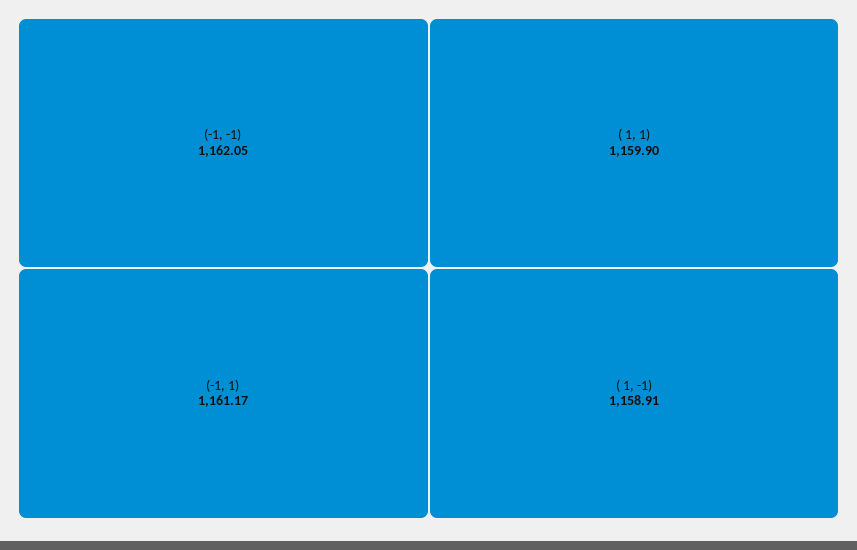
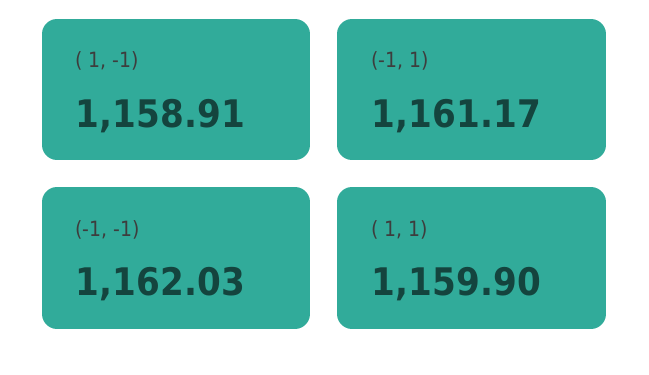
  {
-   "(-1, -1)": 1162.05,
+   "(-1, -1)": 1162.03,
    "(-1, 1)": 1161.17,
    "( 1, 1)": 1159.9,
    "( 1, -1)": 1158.91
  }

